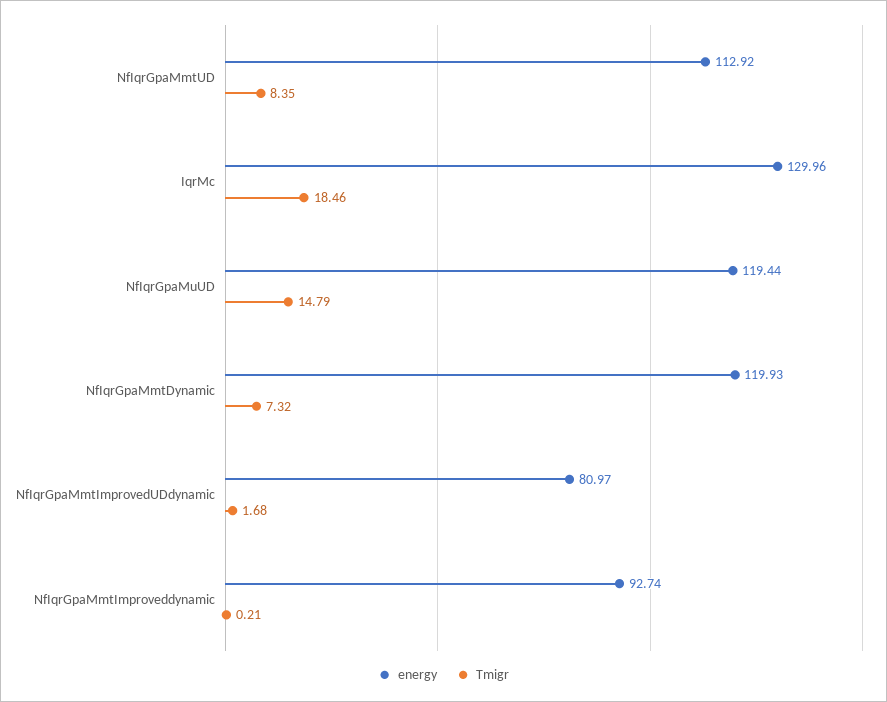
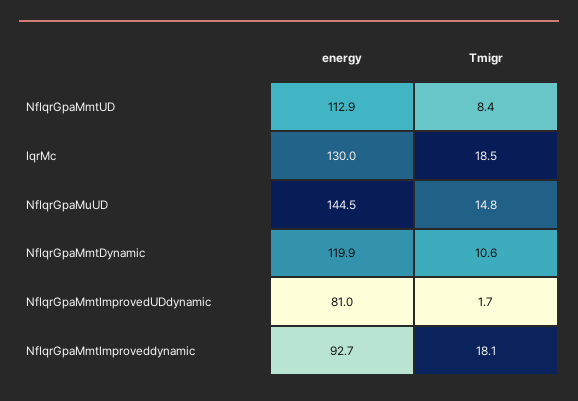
  {
    "energy": {
      "NfIqrGpaMmtUD": 112.92,
      "IqrMc": 129.96,
-     "NfIqrGpaMuUD": 119.44,
+     "NfIqrGpaMuUD": 144.5,
      "NfIqrGpaMmtDynamic": 119.93,
      "NfIqrGpaMmtImprovedUDdynamic": 80.97,
      "NfIqrGpaMmtImproveddynamic": 92.74
    },
    "Tmigr": {
      "NfIqrGpaMmtUD": 8.35,
      "IqrMc": 18.46,
      "NfIqrGpaMuUD": 14.79,
-     "NfIqrGpaMmtDynamic": 7.32,
+     "NfIqrGpaMmtDynamic": 10.6,
      "NfIqrGpaMmtImprovedUDdynamic": 1.68,
-     "NfIqrGpaMmtImproveddynamic": 0.21
+     "NfIqrGpaMmtImproveddynamic": 18.1
    }
  }

